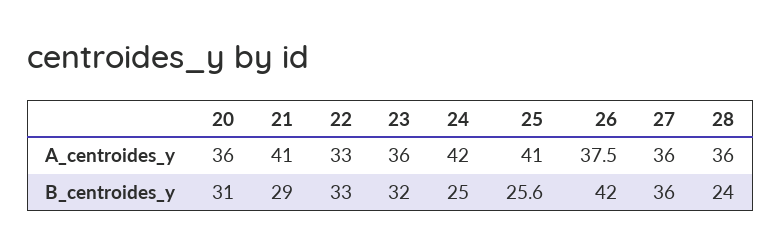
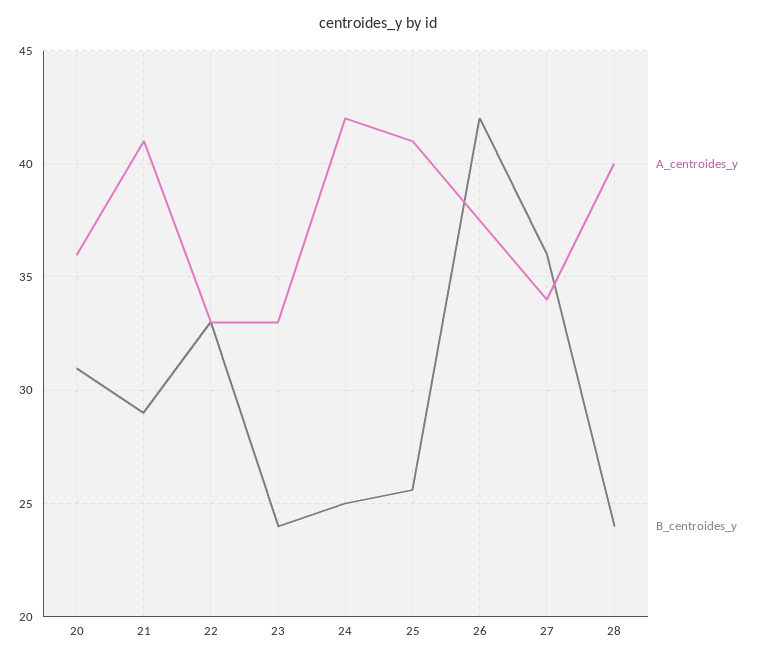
  {
    "A_centroides_y": {
      "20": 36,
      "21": 41,
      "22": 33,
-     "23": 36,
+     "23": 33,
      "24": 42,
      "25": 41,
      "26": 37.5,
-     "27": 36,
+     "27": 34,
-     "28": 36
+     "28": 40
    },
    "B_centroides_y": {
      "20": 31,
      "21": 29,
      "22": 33,
-     "23": 32,
+     "23": 24,
      "24": 25,
      "25": 25.6,
      "26": 42,
      "27": 36,
      "28": 24
    }
  }

